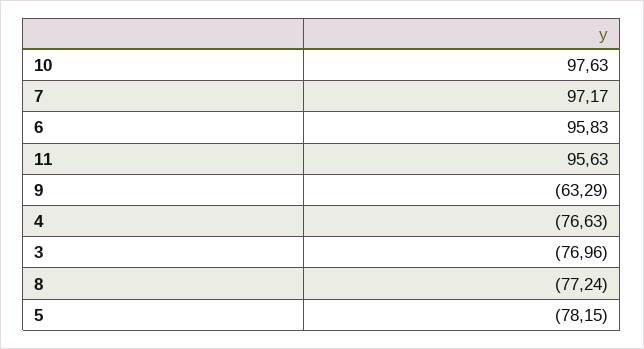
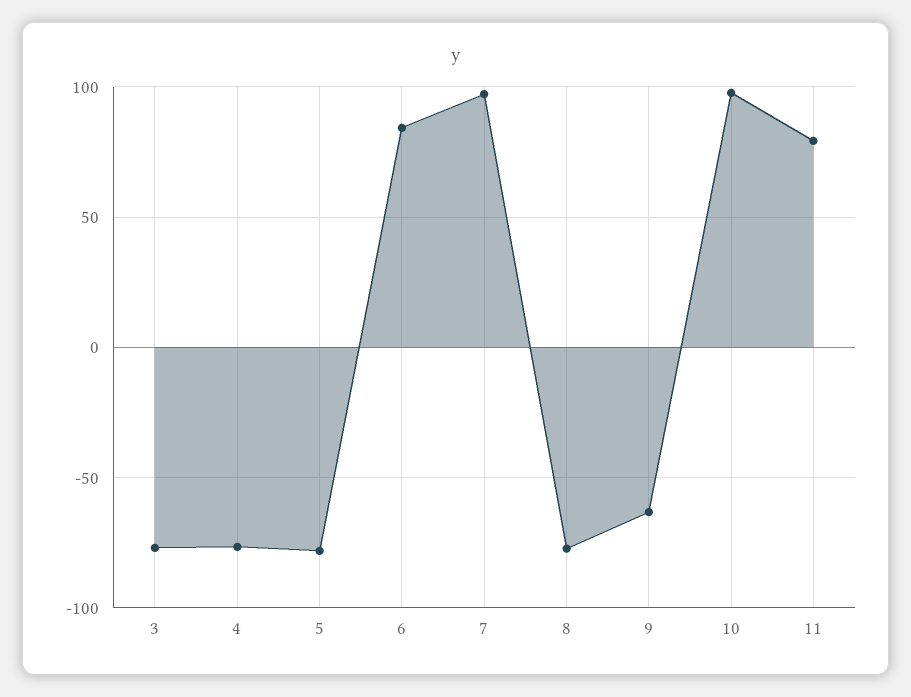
  {
    "10": 97.63,
    "7": 97.17,
-   "6": 95.83,
+   "6": 85,
-   "11": 95.63,
+   "11": 80,
    "9": -63.29,
    "4": -76.63,
    "3": -76.96,
    "8": -77.24,
    "5": -78.15
  }

